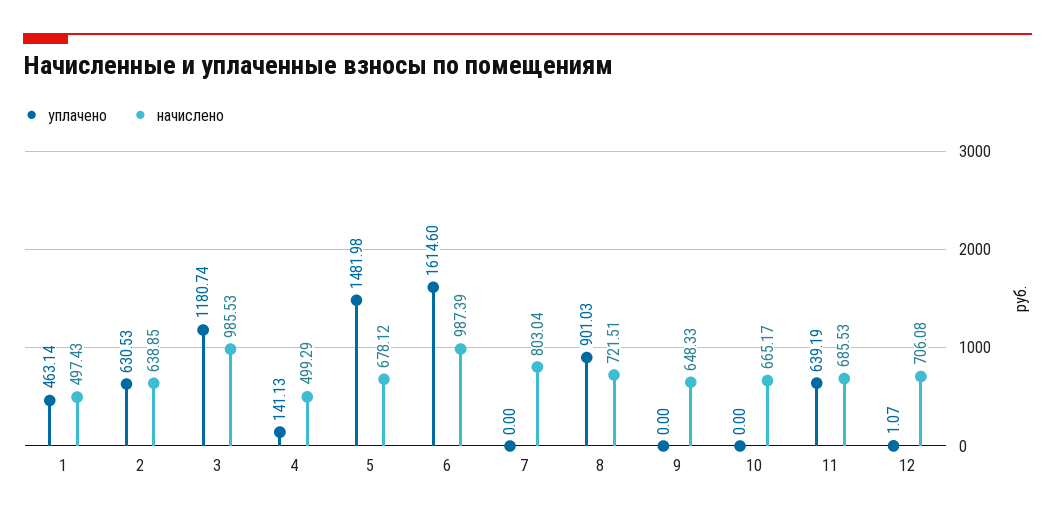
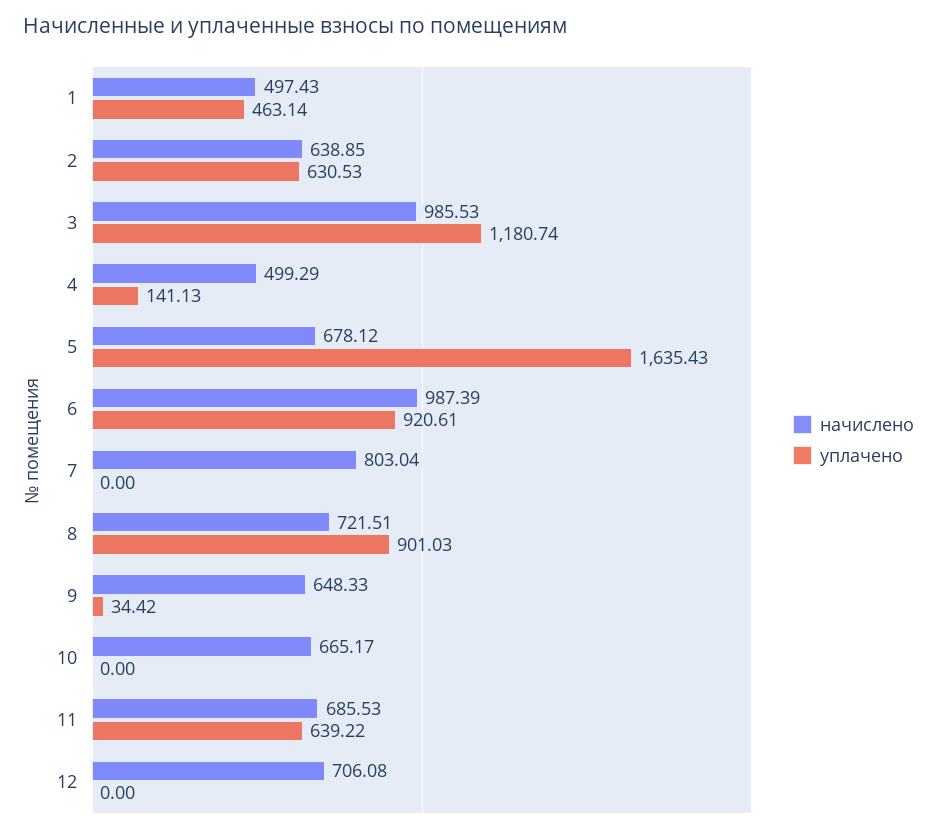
  {
    "уплачено": {
      "1": 463.14,
      "2": 630.53,
      "3": 1180.74,
      "4": 141.13,
-     "5": 1481.98,
+     "5": 1635.43,
-     "6": 1614.6,
+     "6": 920.61,
      "7": 0,
      "8": 901.03,
-     "9": 0,
+     "9": 34.42,
      "10": 0,
-     "11": 639.19,
+     "11": 639.22,
-     "12": 1.07
+     "12": 0
    },
    "начислено": {
      "1": 497.43,
      "2": 638.85,
      "3": 985.53,
      "4": 499.29,
      "5": 678.12,
      "6": 987.39,
      "7": 803.04,
      "8": 721.51,
      "9": 648.33,
      "10": 665.17,
      "11": 685.53,
      "12": 706.08
    }
  }

